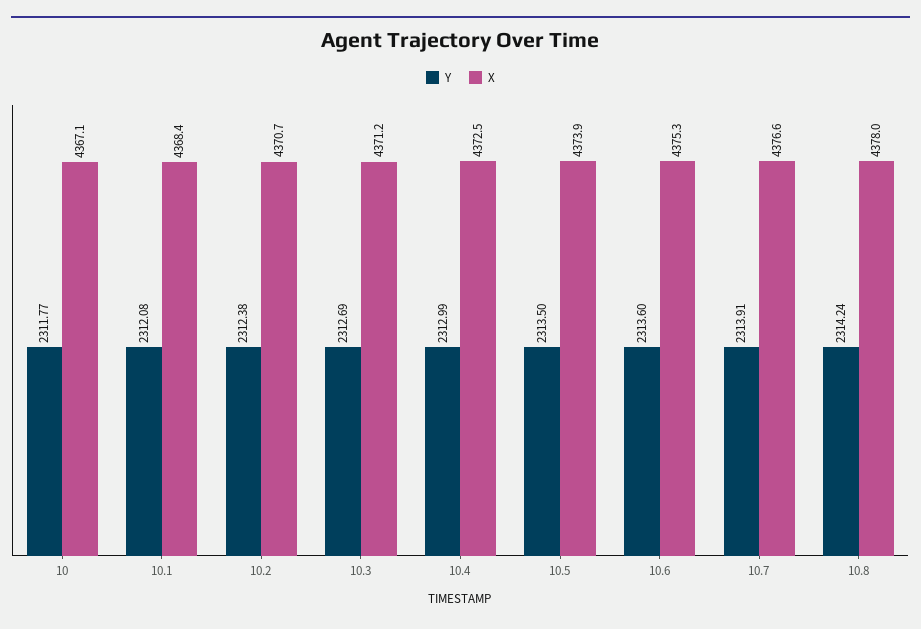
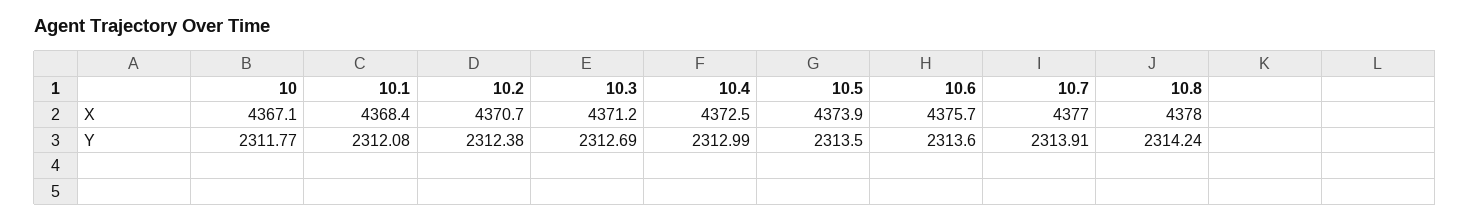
  {
    "Y": {
      "10": 2311.77,
      "10.1": 2312.08,
      "10.2": 2312.38,
      "10.3": 2312.69,
      "10.4": 2312.99,
      "10.5": 2313.5,
      "10.6": 2313.6,
      "10.7": 2313.91,
      "10.8": 2314.24
    },
    "X": {
      "10": 4367.1,
      "10.1": 4368.4,
      "10.2": 4370.7,
      "10.3": 4371.2,
      "10.4": 4372.5,
      "10.5": 4373.9,
-     "10.6": 4375.3,
+     "10.6": 4375.7,
-     "10.7": 4376.6,
+     "10.7": 4377,
      "10.8": 4378
    }
  }

